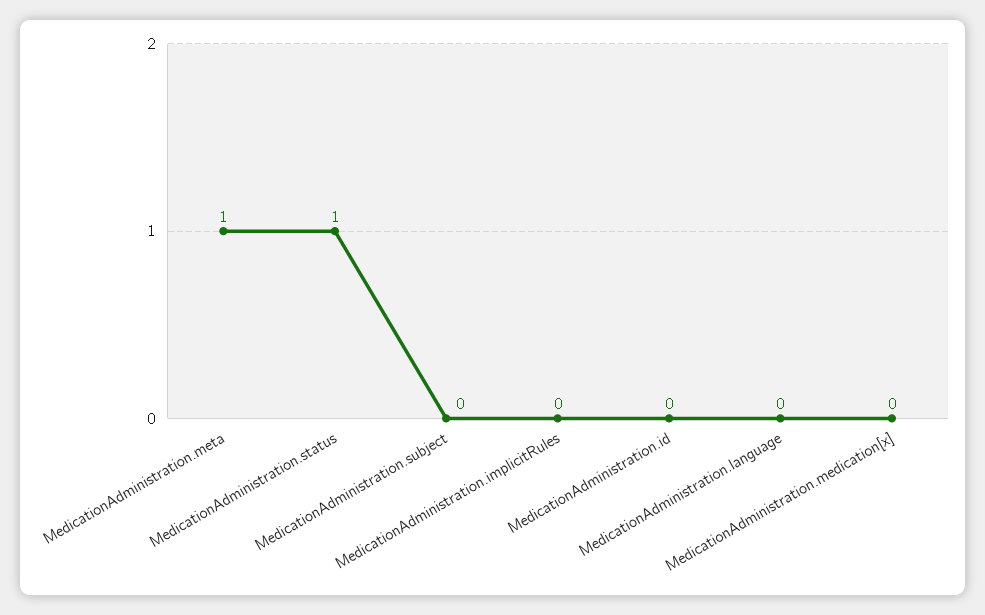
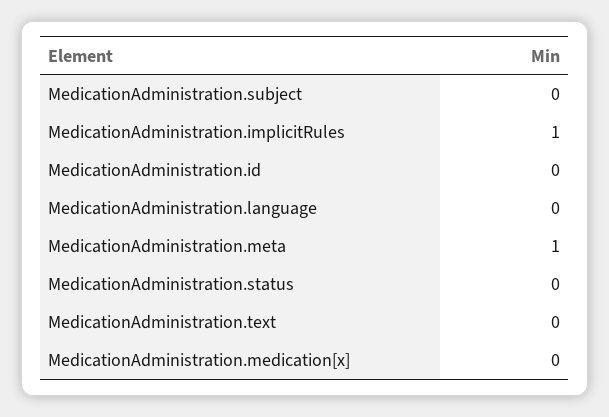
  {
    "MedicationAdministration.meta": 1,
-   "MedicationAdministration.status": 1,
+   "MedicationAdministration.status": 0,
    "MedicationAdministration.subject": 0,
-   "MedicationAdministration.implicitRules": 0,
+   "MedicationAdministration.implicitRules": 1,
    "MedicationAdministration.id": 0,
    "MedicationAdministration.language": 0,
-   "MedicationAdministration.medication[x]": 0
+   "MedicationAdministration.medication[x]": 0,
+   "MedicationAdministration.text": 0
  }

